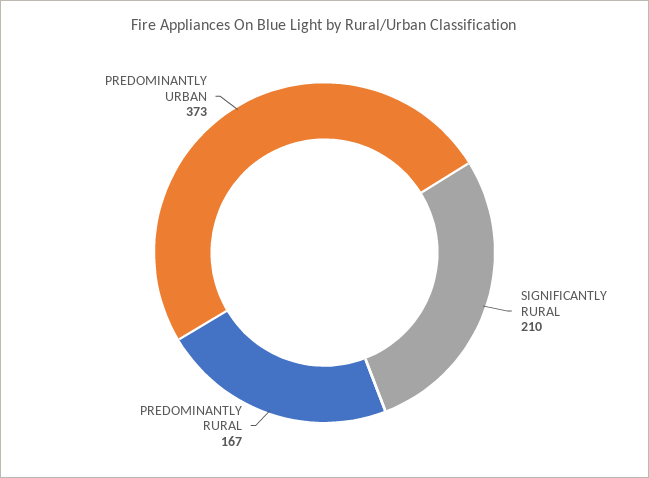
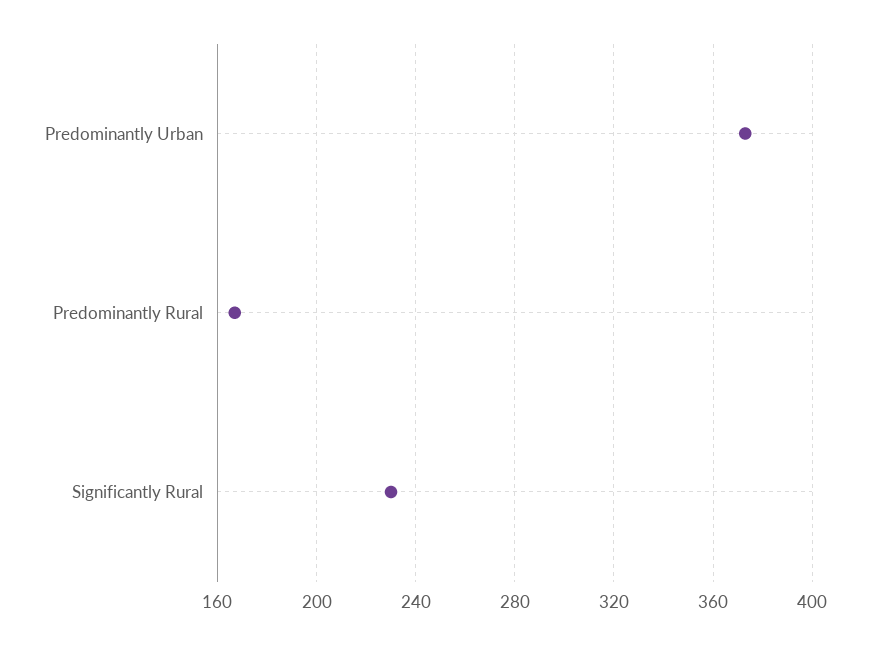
  {
-   "SIGNIFICANTLY RURAL": 210,
+   "SIGNIFICANTLY RURAL": 230,
    "PREDOMINANTLY RURAL": 167,
    "PREDOMINANTLY URBAN": 373
  }

